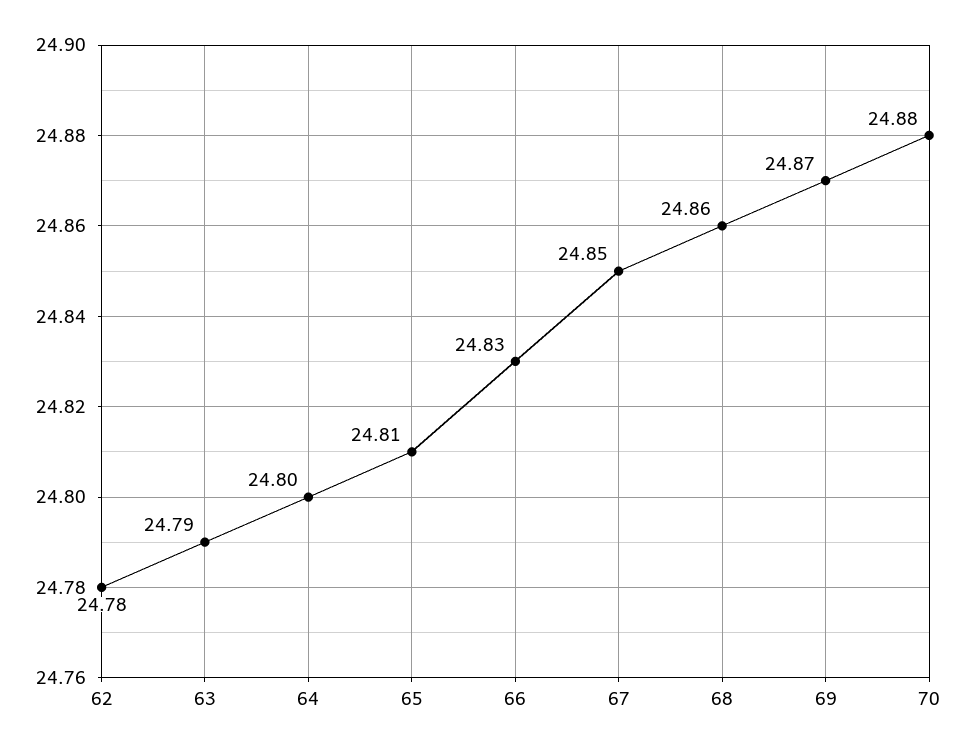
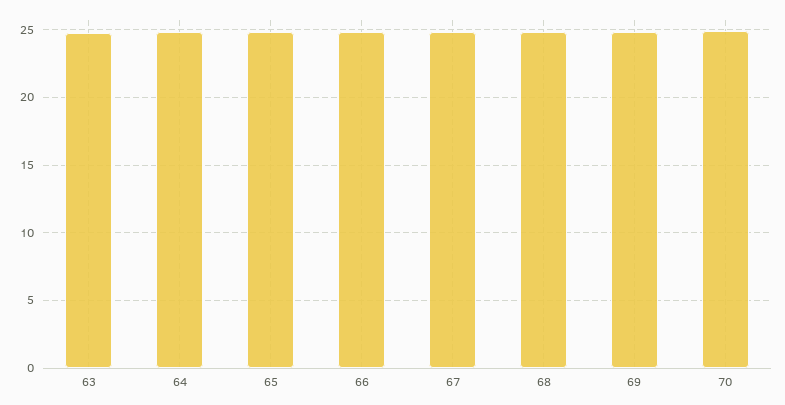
  {
-   "62": 24.78,
    "63": 24.79,
    "64": 24.8,
    "65": 24.81,
    "66": 24.83,
    "67": 24.85,
    "68": 24.86,
    "69": 24.87,
    "70": 24.88
  }

